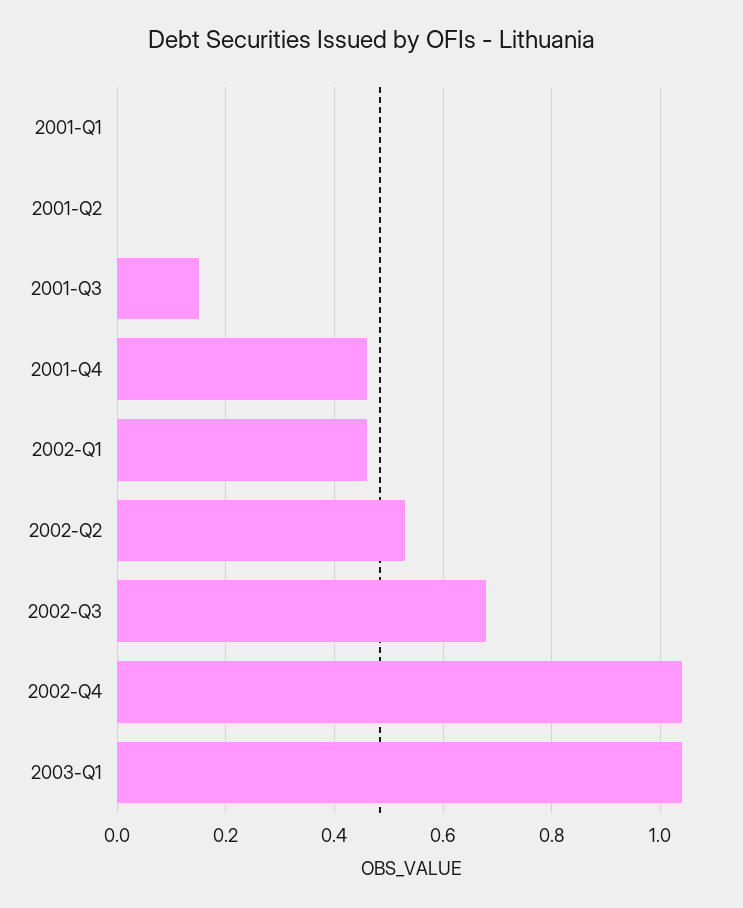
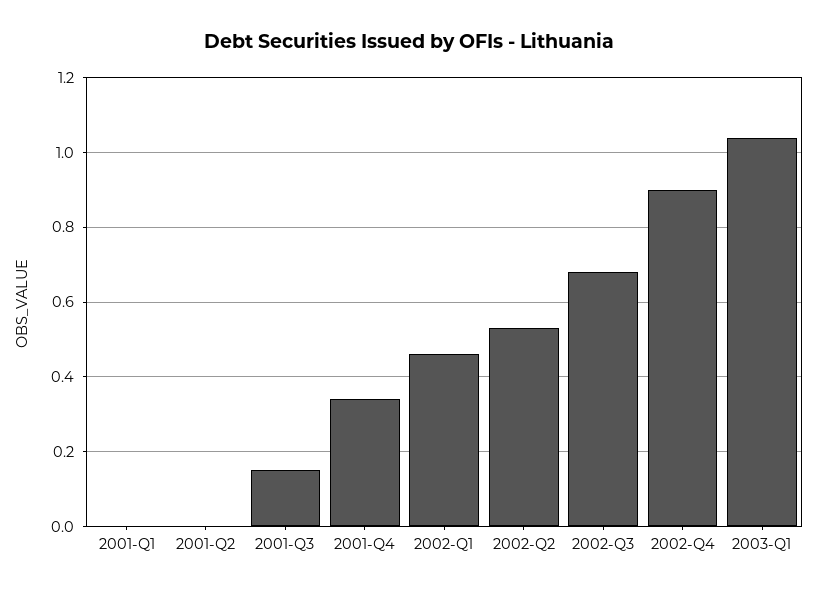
  {
    "2001-Q1": 0,
    "2001-Q2": 0,
    "2001-Q3": 0.15,
-   "2001-Q4": 0.45,
+   "2001-Q4": 0.35,
    "2002-Q1": 0.45,
    "2002-Q2": 0.55,
    "2002-Q3": 0.7,
-   "2002-Q4": 1.05,
+   "2002-Q4": 0.9,
    "2003-Q1": 1.05
  }

